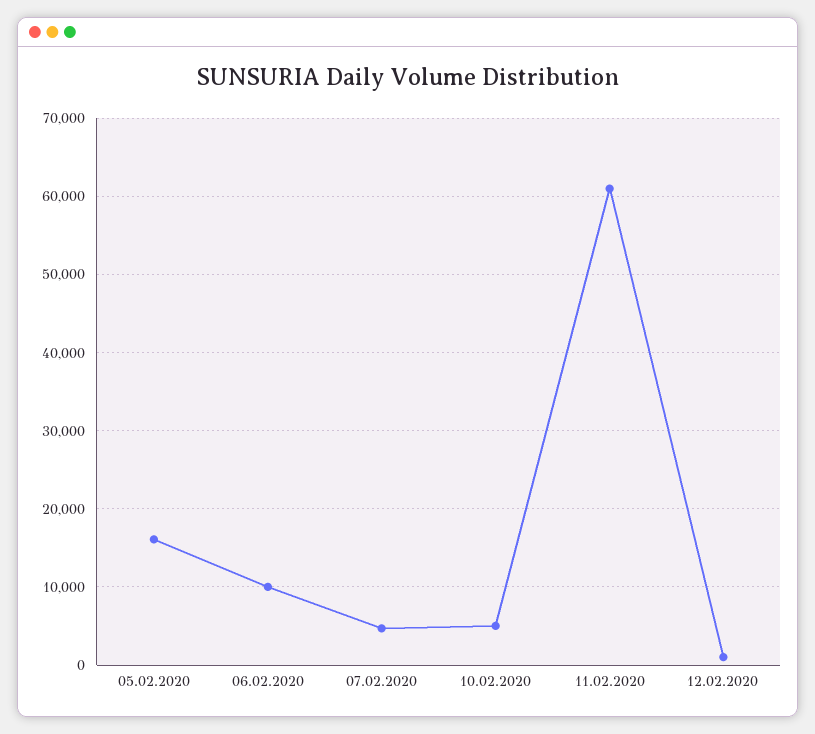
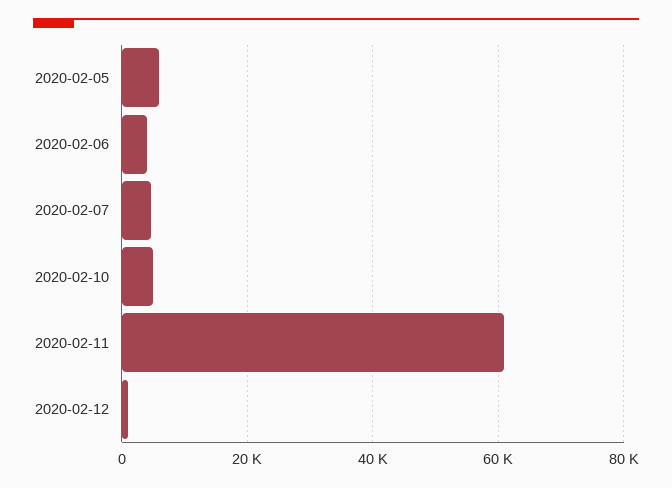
  {
-   "05.02.2020": 16000,
+   "05.02.2020": 6000,
-   "06.02.2020": 10000,
+   "06.02.2020": 4000,
    "07.02.2020": 5000,
    "10.02.2020": 5000,
    "11.02.2020": 61000,
    "12.02.2020": 1000
  }

